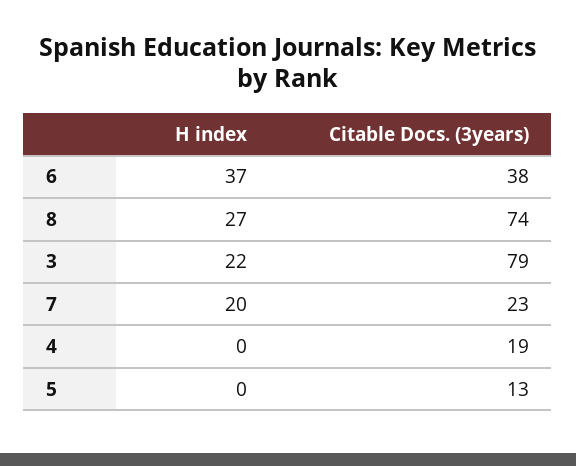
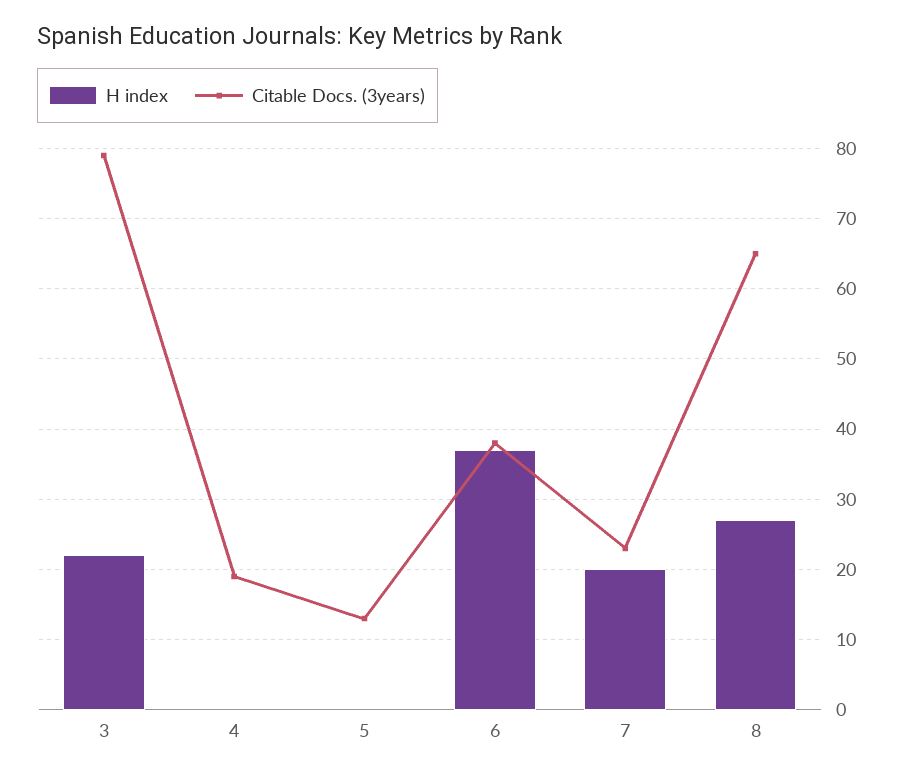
  {
    "H index": {
      "6": 37,
      "8": 27,
      "3": 22,
      "7": 20,
      "4": 0,
      "5": 0
    },
    "Citable Docs. (3years)": {
      "6": 38,
-     "8": 74,
+     "8": 65,
      "3": 79,
      "7": 23,
      "4": 19,
      "5": 13
    }
  }

